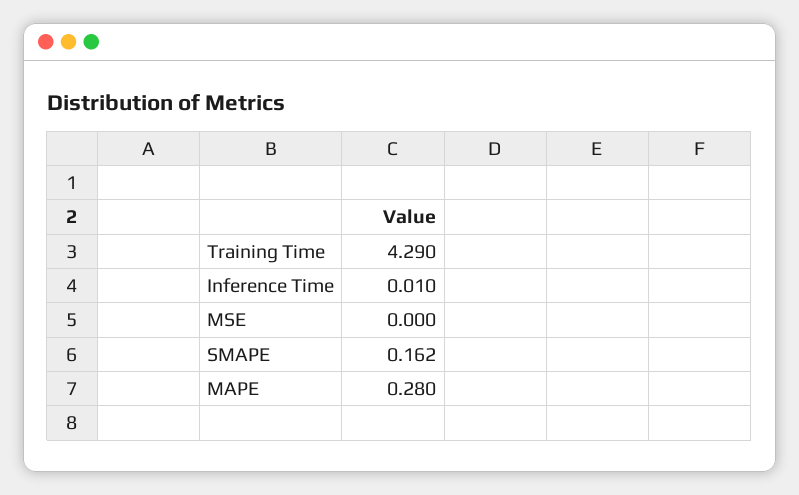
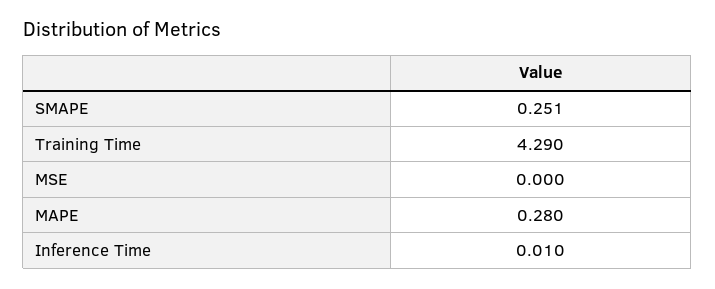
  {
    "Training Time": 4.29,
    "Inference Time": 0.01,
    "MSE": 0,
-   "SMAPE": 0.162,
+   "SMAPE": 0.251,
    "MAPE": 0.28
  }

